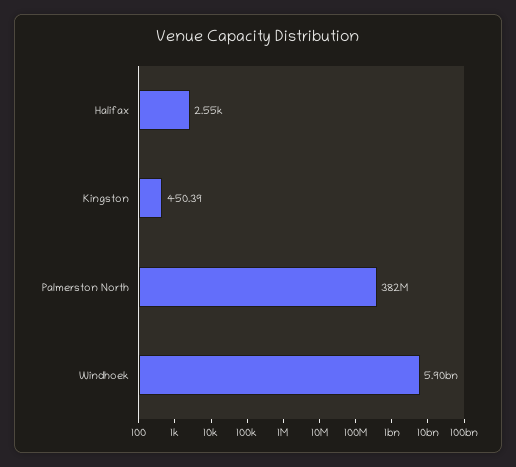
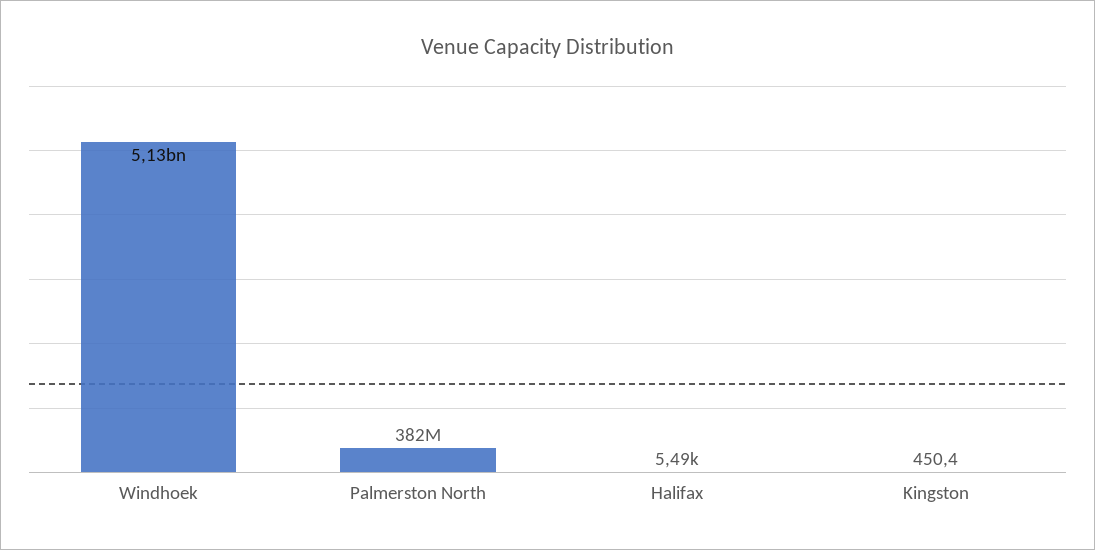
  {
-   "Halifax": 2550,
+   "Halifax": 5490,
    "Kingston": 450.39,
    "Palmerston North": 382000000,
-   "Windhoek": 5900000000
+   "Windhoek": 5130000000
  }

